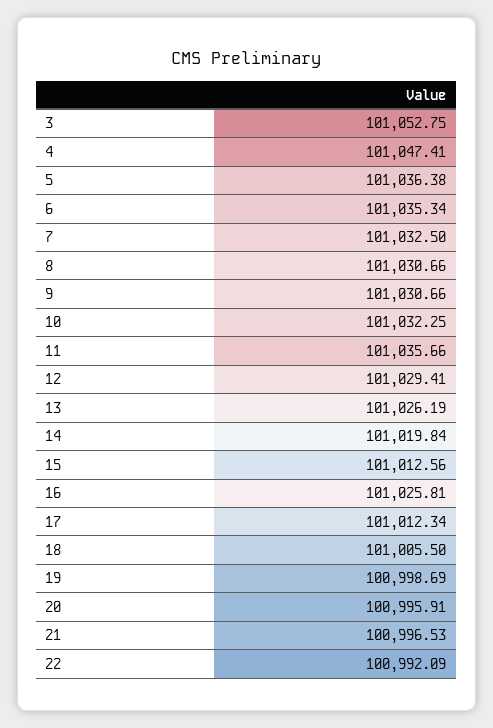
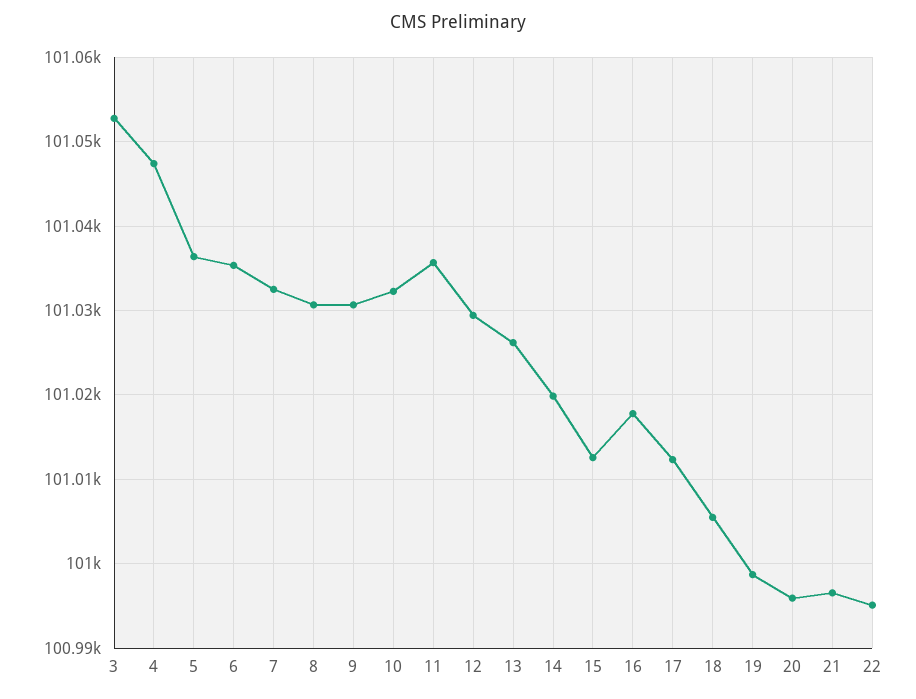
  {
    "3": 101052.75,
    "4": 101047.41,
    "5": 101036.38,
    "6": 101035.34,
    "7": 101032.5,
    "8": 101030.66,
    "9": 101030.66,
    "10": 101032.25,
    "11": 101035.66,
    "12": 101029.41,
    "13": 101026.19,
    "14": 101019.84,
    "15": 101012.56,
-   "16": 101025.81,
+   "16": 101018,
    "17": 101012.34,
    "18": 101005.5,
    "19": 100998.69,
    "20": 100995.91,
    "21": 100996.53,
-   "22": 100992.09
+   "22": 100995
  }

